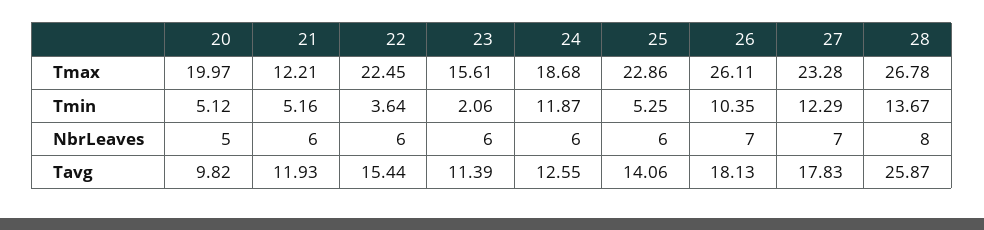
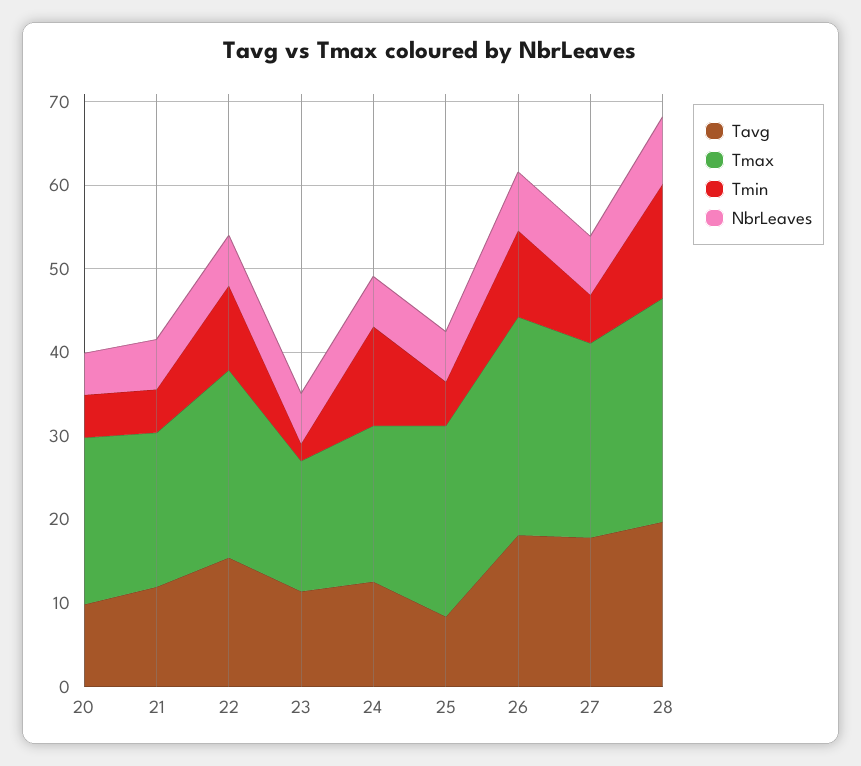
  {
    "Tmax": {
      "20": 19.97,
-     "21": 12.21,
+     "21": 18,
      "22": 22.45,
      "23": 15.61,
      "24": 18.68,
      "25": 22.86,
      "26": 26.11,
      "27": 23.28,
      "28": 26.78
    },
    "Tmin": {
      "20": 5.12,
      "21": 5.16,
-     "22": 3.64,
+     "22": 10,
      "23": 2.06,
      "24": 11.87,
      "25": 5.25,
      "26": 10.35,
-     "27": 12.29,
+     "27": 6,
      "28": 13.67
    },
    "NbrLeaves": {
      "20": 5,
      "21": 6,
      "22": 6,
      "23": 6,
      "24": 6,
      "25": 6,
      "26": 7,
      "27": 7,
      "28": 8
    },
    "Tavg": {
      "20": 9.82,
      "21": 11.93,
      "22": 15.44,
      "23": 11.39,
      "24": 12.55,
-     "25": 14.06,
+     "25": 8,
      "26": 18.13,
      "27": 17.83,
-     "28": 25.87
+     "28": 20
    }
  }

